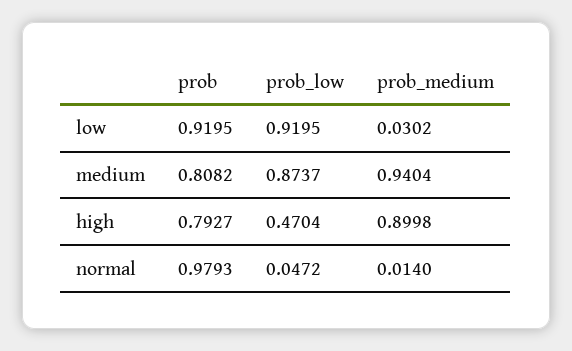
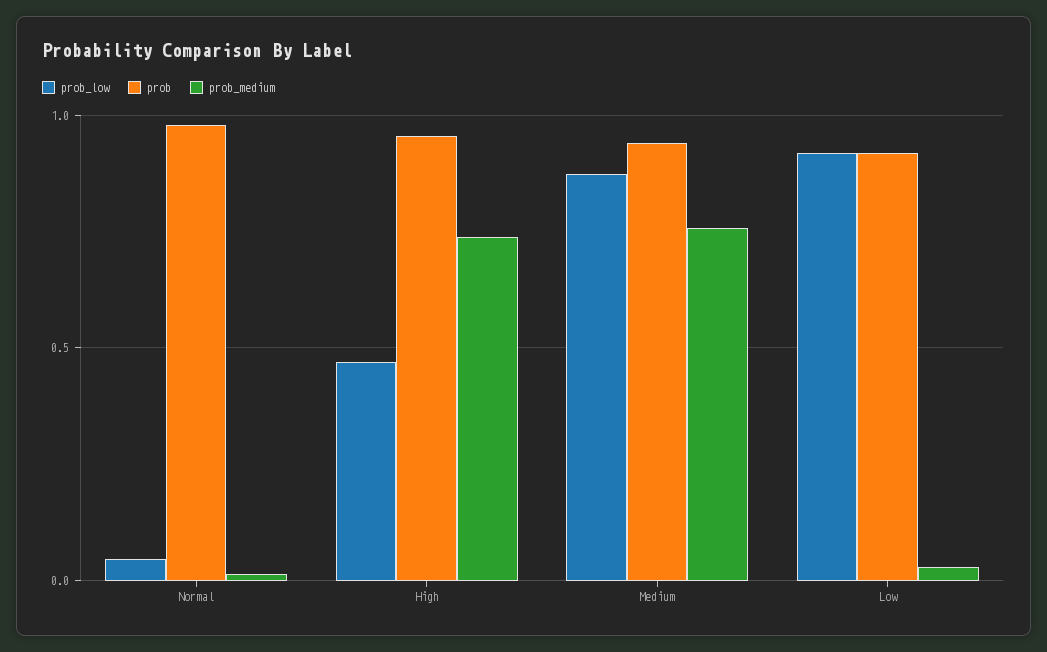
  {
    "prob": {
      "low": 0.9195,
-     "medium": 0.8082,
+     "medium": 0.95,
-     "high": 0.7927,
+     "high": 0.95,
      "normal": 0.9793
    },
    "prob_low": {
      "low": 0.9195,
      "medium": 0.8737,
      "high": 0.4704,
      "normal": 0.0472
    },
    "prob_medium": {
      "low": 0.0302,
-     "medium": 0.9404,
+     "medium": 0.75,
-     "high": 0.8998,
+     "high": 0.75,
      "normal": 0.014
    }
  }

